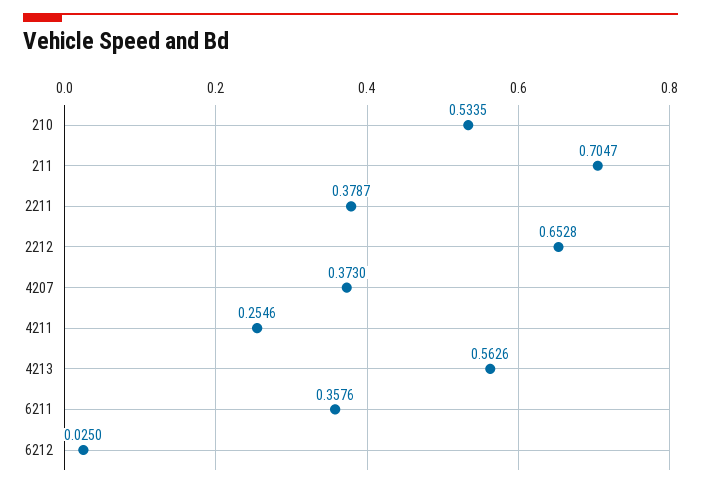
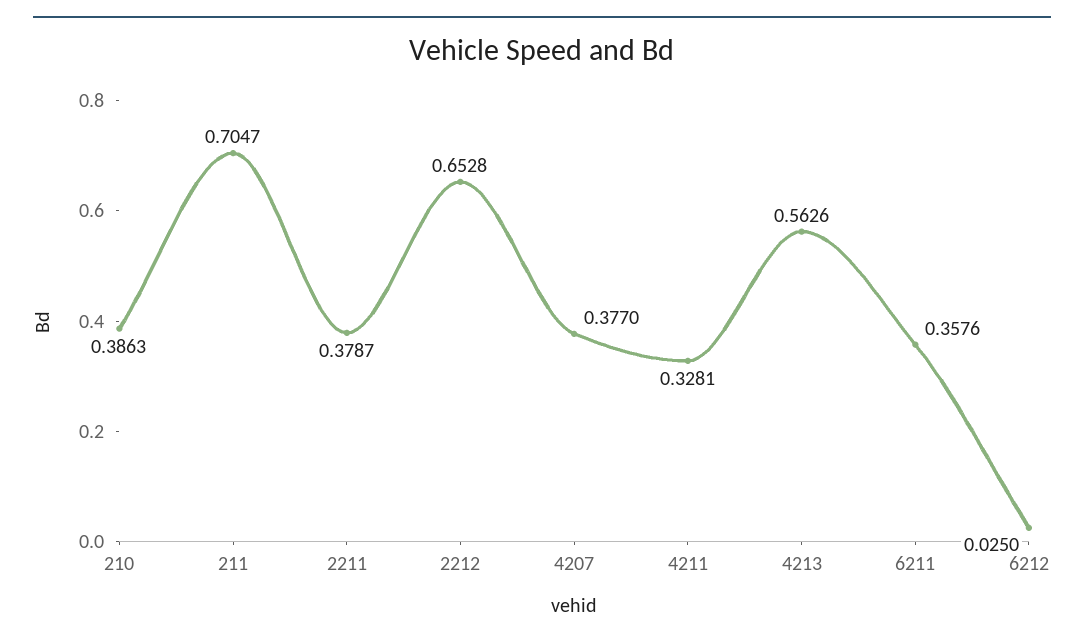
  {
-   "210": 0.5335,
+   "210": 0.3863,
    "211": 0.7047,
    "2211": 0.3787,
    "2212": 0.6528,
-   "4207": 0.373,
+   "4207": 0.377,
-   "4211": 0.2546,
+   "4211": 0.3281,
    "4213": 0.5626,
    "6211": 0.3576,
    "6212": 0.025
  }

